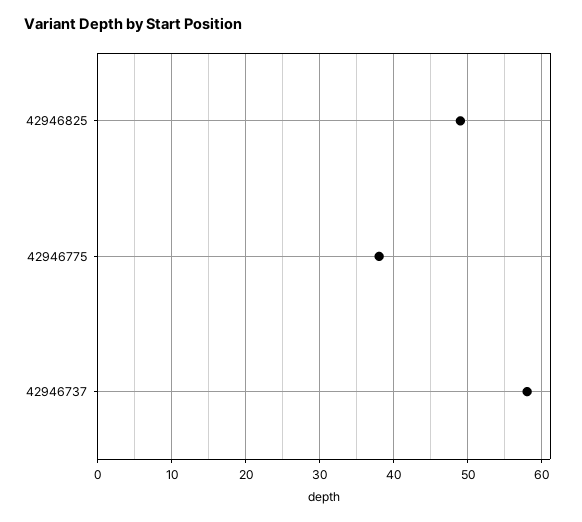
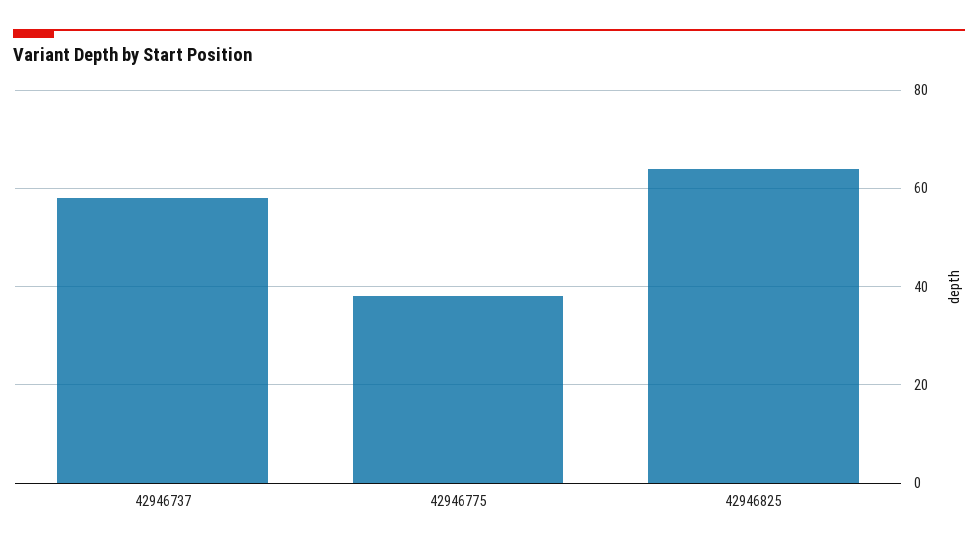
  {
-   "42946825": 49,
+   "42946825": 65,
    "42946775": 38,
    "42946737": 58
  }

